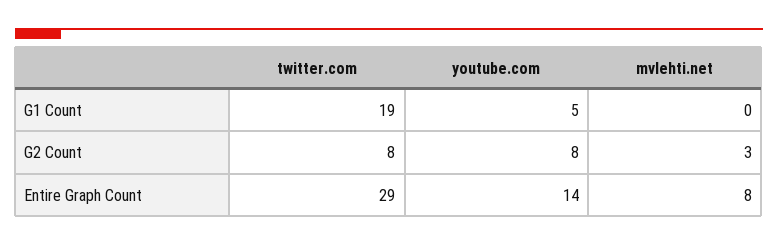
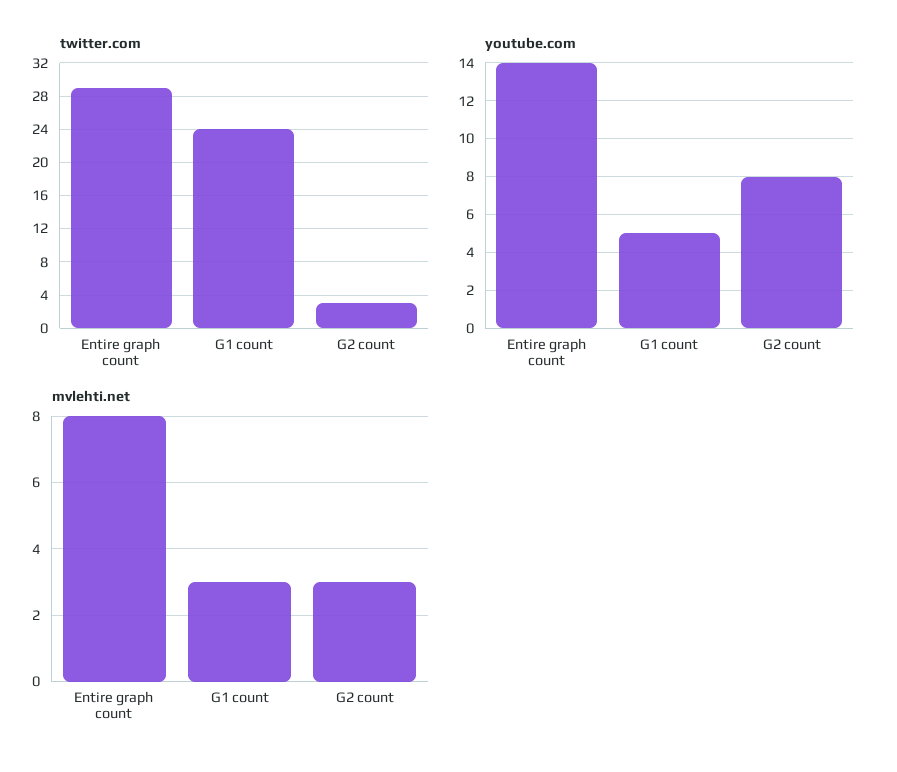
  {
    "twitter.com": {
-     "G1 Count": 19,
+     "G1 Count": 24,
-     "G2 Count": 8,
+     "G2 Count": 3,
      "Entire Graph Count": 29
    },
    "youtube.com": {
      "G1 Count": 5,
      "G2 Count": 8,
      "Entire Graph Count": 14
    },
    "mvlehti.net": {
-     "G1 Count": 0,
+     "G1 Count": 3,
      "G2 Count": 3,
      "Entire Graph Count": 8
    }
  }

